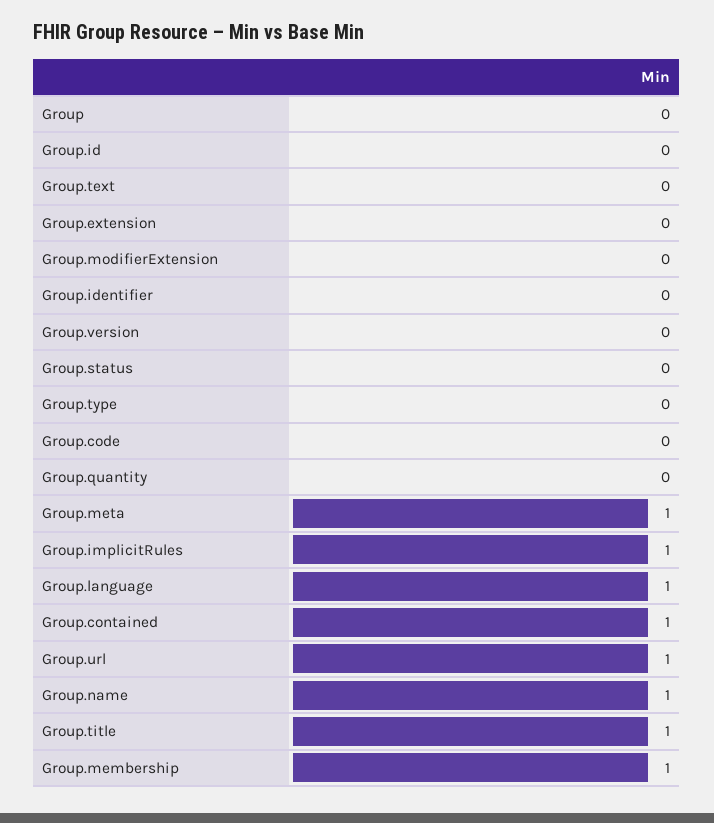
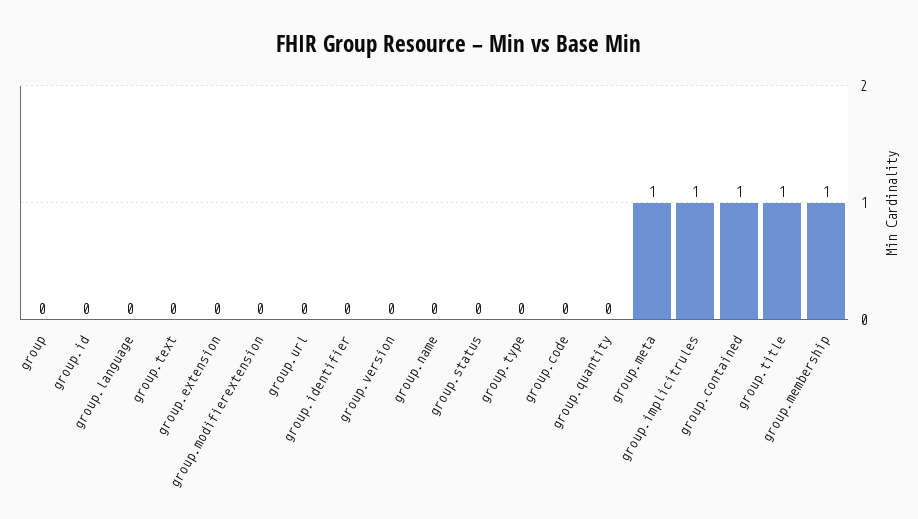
  {
    "Group": 0,
    "Group.id": 0,
    "Group.text": 0,
    "Group.extension": 0,
    "Group.modifierExtension": 0,
    "Group.identifier": 0,
    "Group.version": 0,
    "Group.status": 0,
    "Group.type": 0,
    "Group.code": 0,
    "Group.quantity": 0,
    "Group.meta": 1,
    "Group.implicitRules": 1,
-   "Group.language": 1,
+   "Group.language": 0,
    "Group.contained": 1,
-   "Group.url": 1,
+   "Group.url": 0,
-   "Group.name": 1,
+   "Group.name": 0,
    "Group.title": 1,
    "Group.membership": 1
  }

